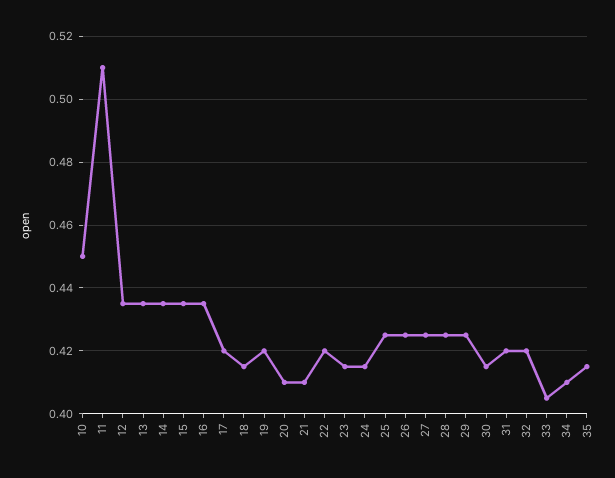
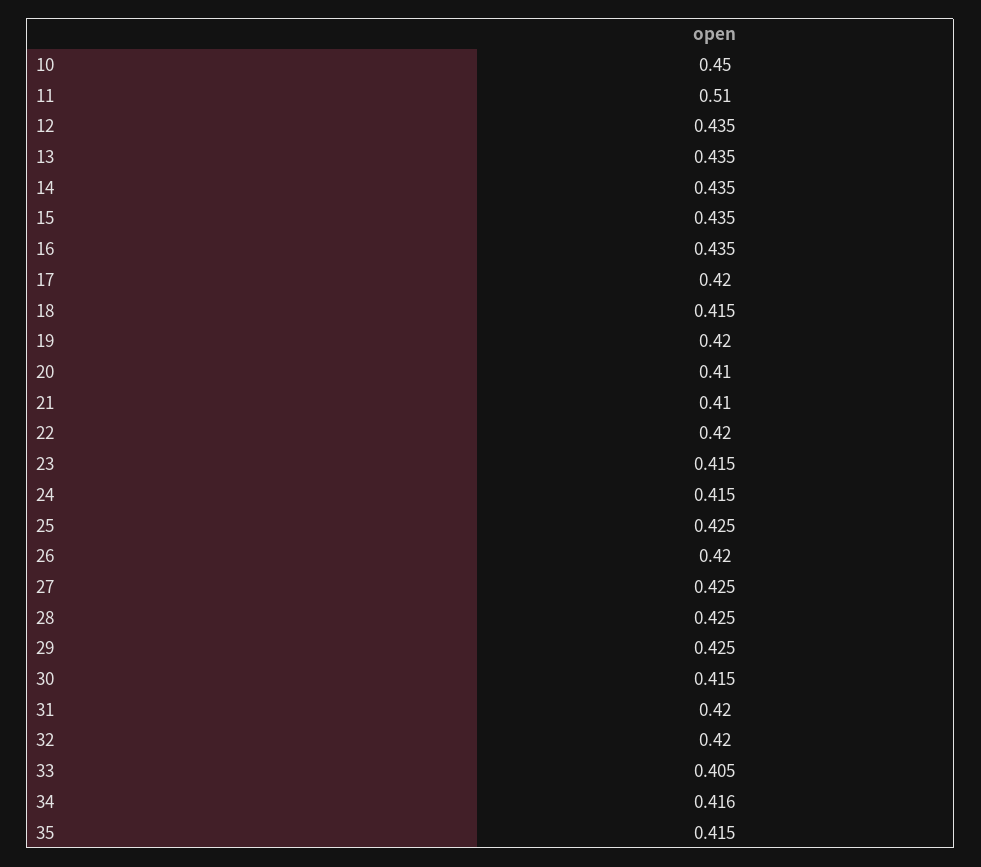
  {
    "10": 0.45,
    "11": 0.51,
    "12": 0.435,
    "13": 0.435,
    "14": 0.435,
    "15": 0.435,
    "16": 0.435,
    "17": 0.42,
    "18": 0.415,
    "19": 0.42,
    "20": 0.41,
    "21": 0.41,
    "22": 0.42,
    "23": 0.415,
    "24": 0.415,
    "25": 0.425,
-   "26": 0.425,
+   "26": 0.42,
    "27": 0.425,
    "28": 0.425,
    "29": 0.425,
    "30": 0.415,
    "31": 0.42,
    "32": 0.42,
    "33": 0.405,
-   "34": 0.41,
+   "34": 0.416,
    "35": 0.415
  }

